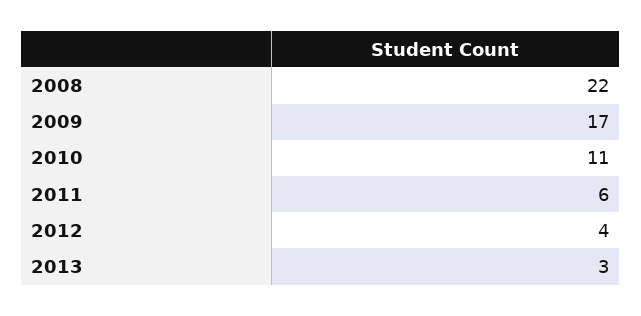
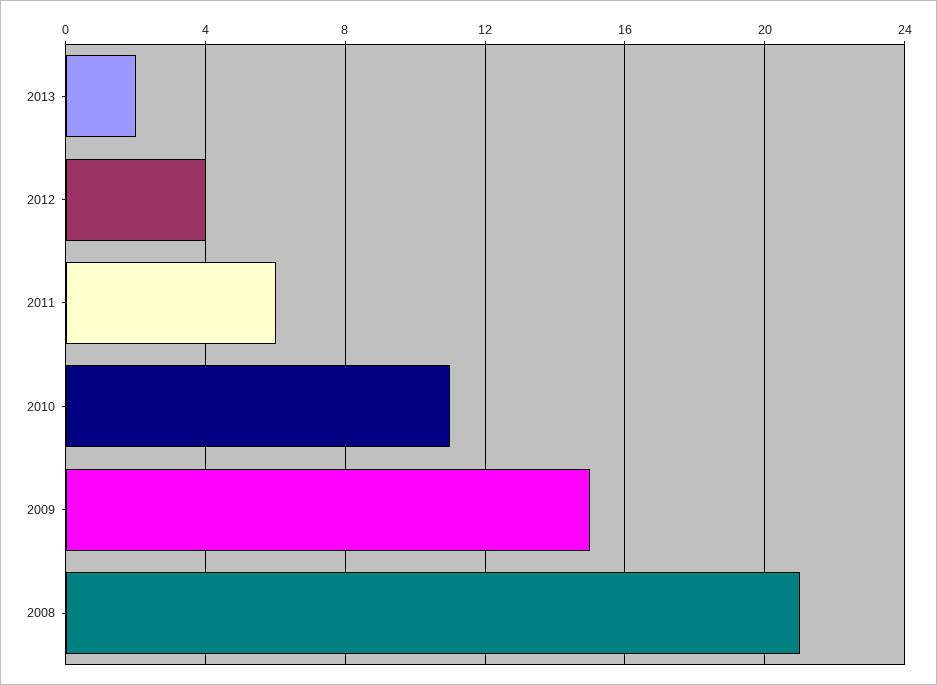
  {
-   "2008": 22,
+   "2008": 21,
-   "2009": 17,
+   "2009": 15,
    "2010": 11,
    "2011": 6,
    "2012": 4,
-   "2013": 3
+   "2013": 2
  }

